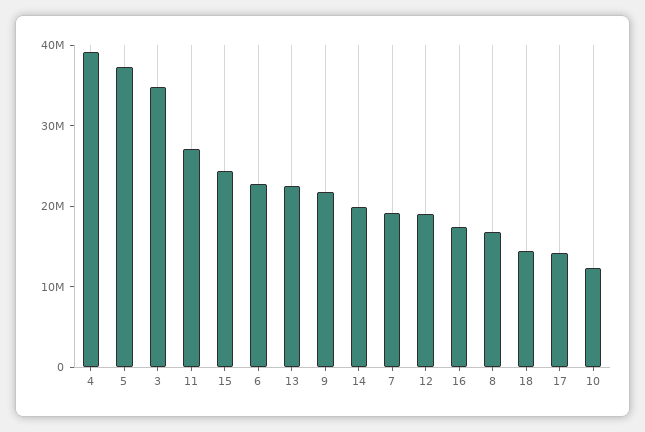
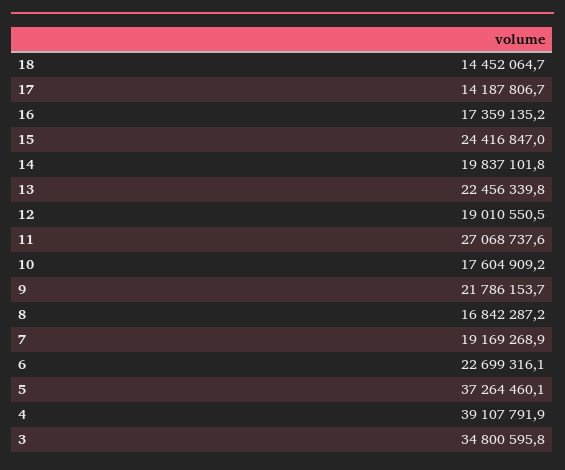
  {
    "4": 39107791.9,
    "5": 37264460.1,
    "3": 34800595.8,
    "11": 27068737.6,
    "15": 24416847,
    "6": 22699316.1,
    "13": 22456339.8,
    "9": 21786153.7,
    "14": 19837101.8,
    "7": 19169268.9,
    "12": 19010550.5,
    "16": 17359135.2,
    "8": 16842287.2,
    "18": 14452064.7,
    "17": 14187806.7,
-   "10": 12000000
+   "10": 17604909.2
  }

